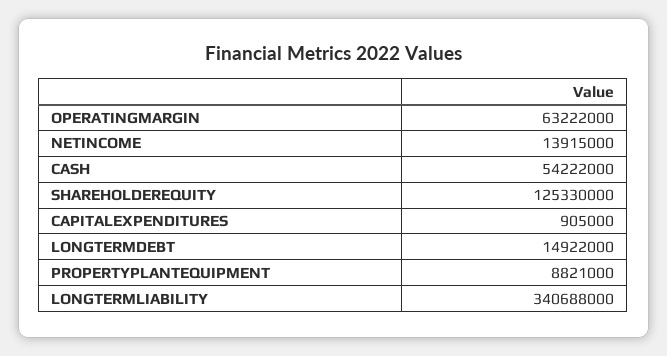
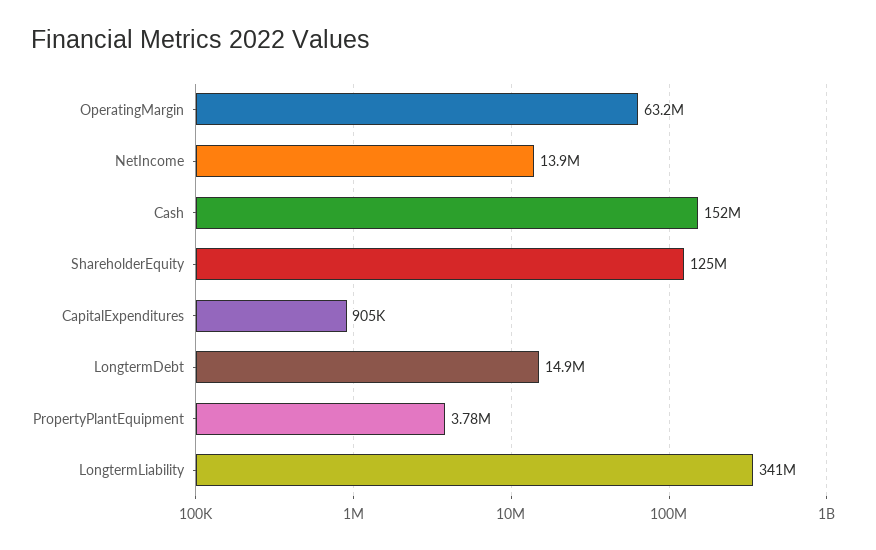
  {
    "OPERATINGMARGIN": 63222000,
    "NETINCOME": 13915000,
-   "CASH": 54222000,
+   "CASH": 152000000,
    "SHAREHOLDEREQUITY": 125330000,
    "CAPITALEXPENDITURES": 905000,
    "LONGTERMDEBT": 14922000,
-   "PROPERTYPLANTEQUIPMENT": 8821000,
+   "PROPERTYPLANTEQUIPMENT": 3780000,
    "LONGTERMLIABILITY": 340688000
  }

